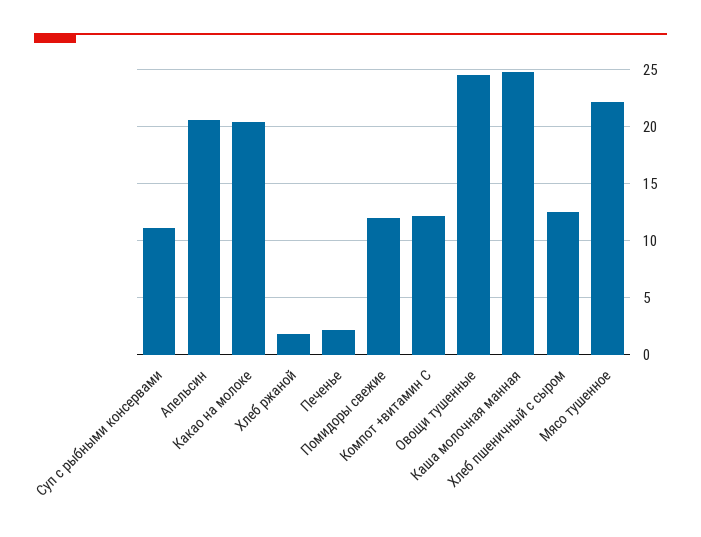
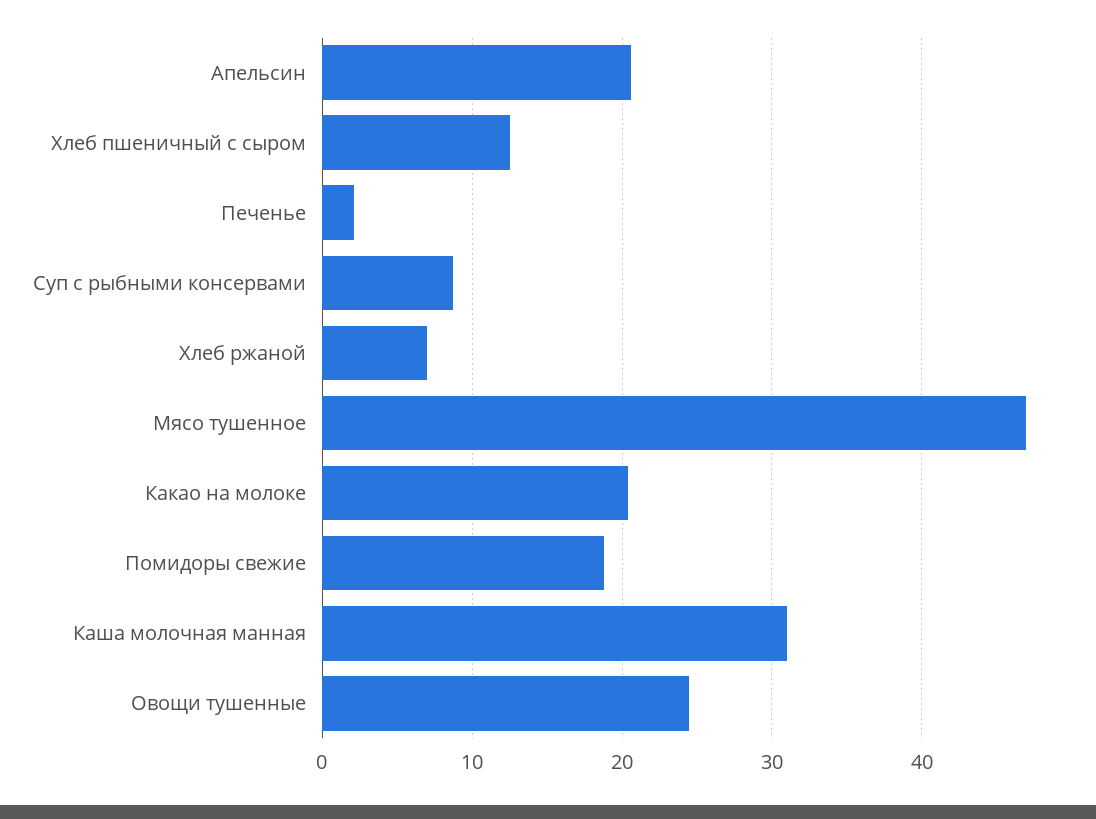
  {
-   "Суп с рыбными консервами": 11,
+   "Суп с рыбными консервами": 9,
    "Апельсин": 21,
    "Какао на молоке": 20,
-   "Хлеб ржаной": 2,
+   "Хлеб ржаной": 7,
    "Печенье": 2,
-   "Помидоры свежие": 12,
+   "Помидоры свежие": 19,
-   "Компот +витамин С": 12,
    "Овощи тушенные": 25,
-   "Каша молочная манная": 25,
+   "Каша молочная манная": 31,
    "Хлеб пшеничный с сыром": 13,
-   "Мясо тушенное": 22
+   "Мясо тушенное": 47
  }

